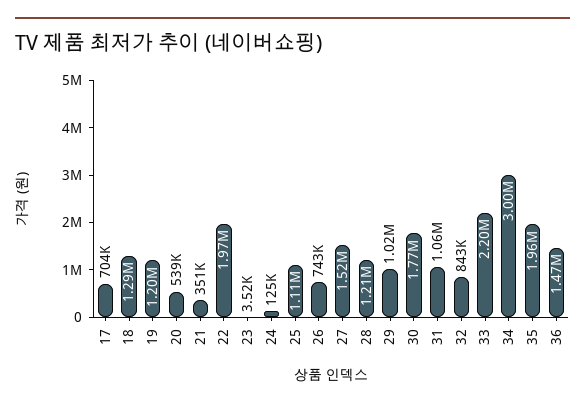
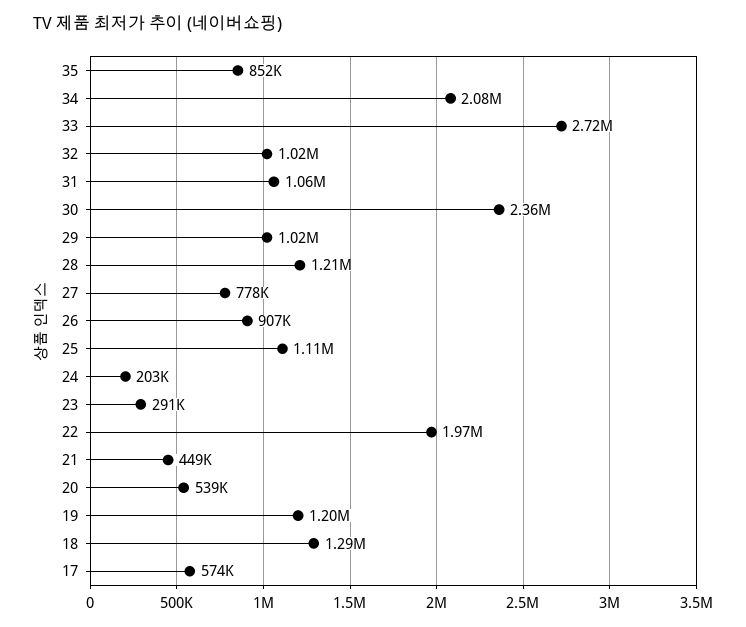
  {
-   "17": 704000,
+   "17": 574000,
    "18": 1290000,
    "19": 1200000,
    "20": 539000,
-   "21": 351000,
+   "21": 449000,
    "22": 1970000,
-   "23": 3520,
+   "23": 291000,
-   "24": 125000,
+   "24": 203000,
    "25": 1110000,
-   "26": 743000,
+   "26": 907000,
-   "27": 1520000,
+   "27": 778000,
    "28": 1210000,
    "29": 1020000,
-   "30": 1770000,
+   "30": 2360000,
    "31": 1060000,
-   "32": 843000,
+   "32": 1020000,
-   "33": 2200000,
+   "33": 2720000,
-   "34": 3000000,
+   "34": 2080000,
-   "35": 1960000,
+   "35": 852000
-   "36": 1470000
  }

